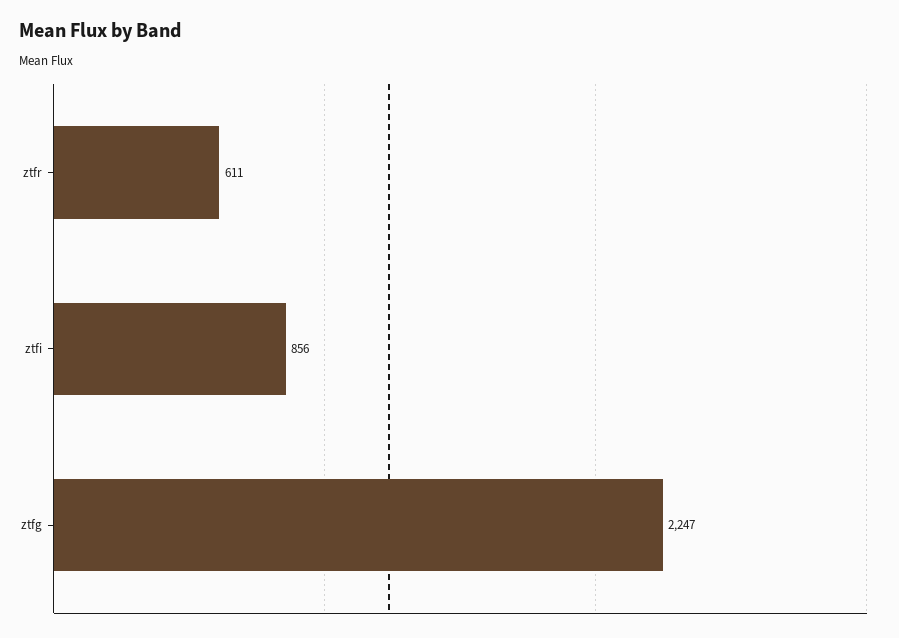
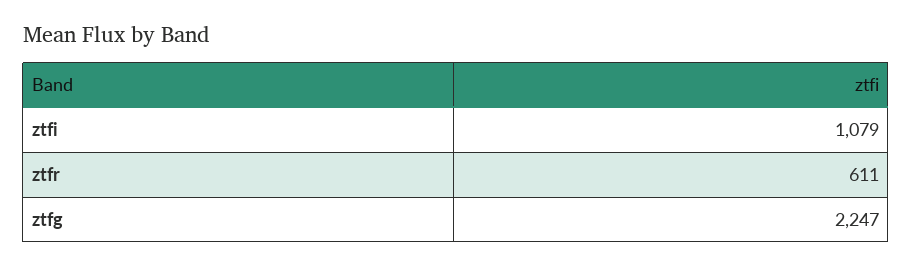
  {
    "ztfr": 611,
-   "ztfi": 856,
+   "ztfi": 1079,
    "ztfg": 2247
  }

